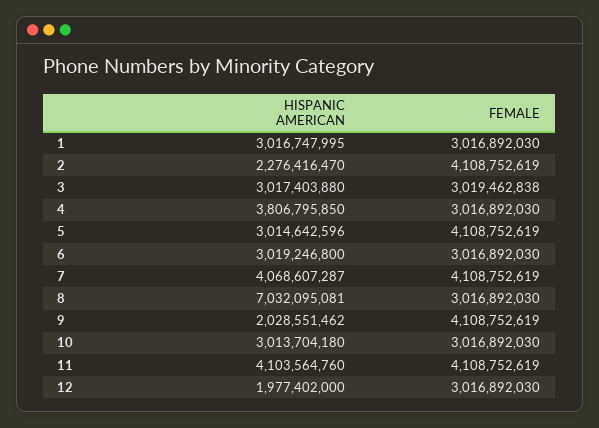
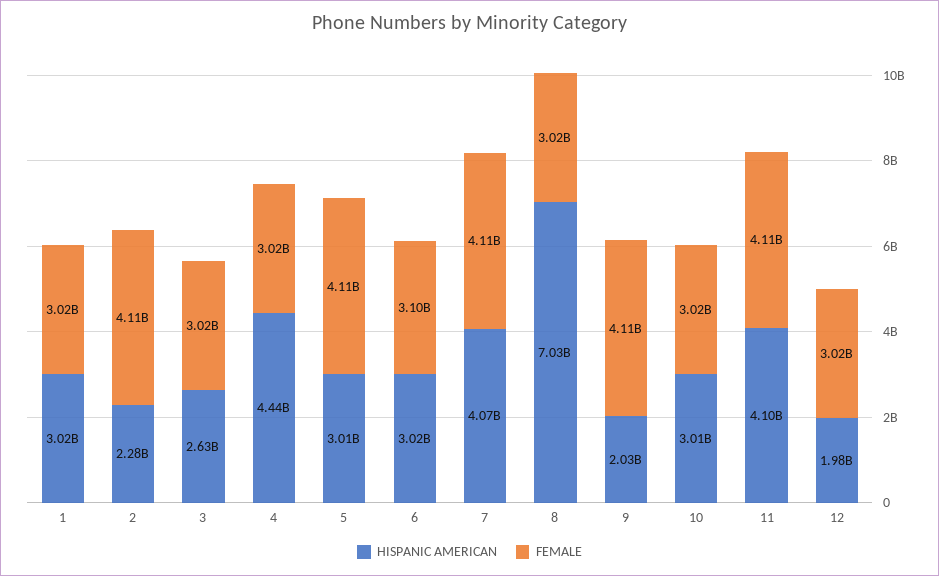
  {
    "HISPANIC AMERICAN": {
      "1": 3016747995,
      "2": 2276416470,
-     "3": 3017403880,
+     "3": 2630000000,
-     "4": 3806795850,
+     "4": 4440000000,
      "5": 3014642596,
      "6": 3019246800,
      "7": 4068607287,
      "8": 7032095081,
      "9": 2028551462,
      "10": 3013704180,
      "11": 4103564760,
      "12": 1977402000
    },
    "FEMALE": {
      "1": 3016892030,
      "2": 4108752619,
      "3": 3019462838,
      "4": 3016892030,
      "5": 4108752619,
-     "6": 3016892030,
+     "6": 3100000000,
      "7": 4108752619,
      "8": 3016892030,
      "9": 4108752619,
      "10": 3016892030,
      "11": 4108752619,
      "12": 3016892030
    }
  }

